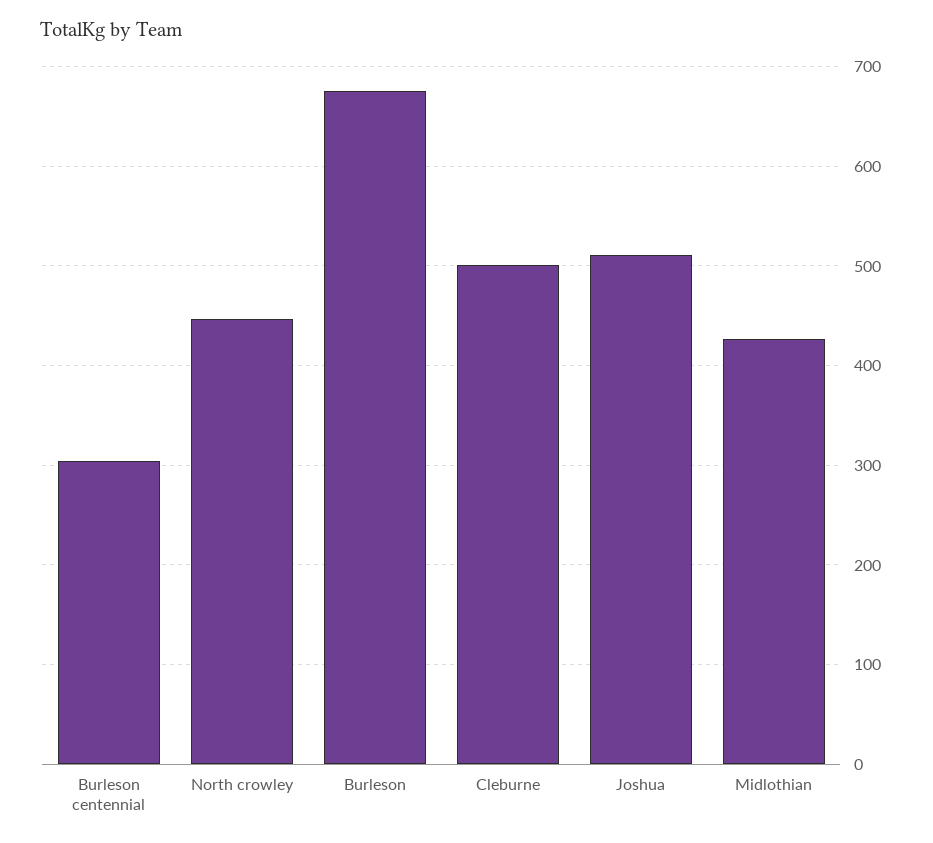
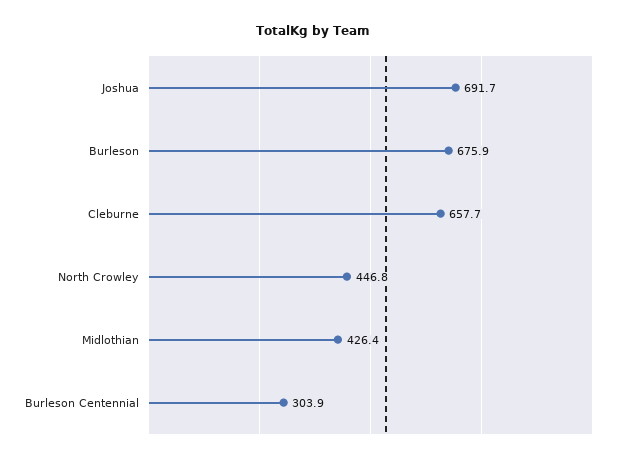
  {
    "Burleson centennial": 303.9,
    "North crowley": 446.8,
    "Burleson": 675.9,
-   "Cleburne": 500,
+   "Cleburne": 657.7,
-   "Joshua": 510,
+   "Joshua": 691.7,
    "Midlothian": 426.4
  }

